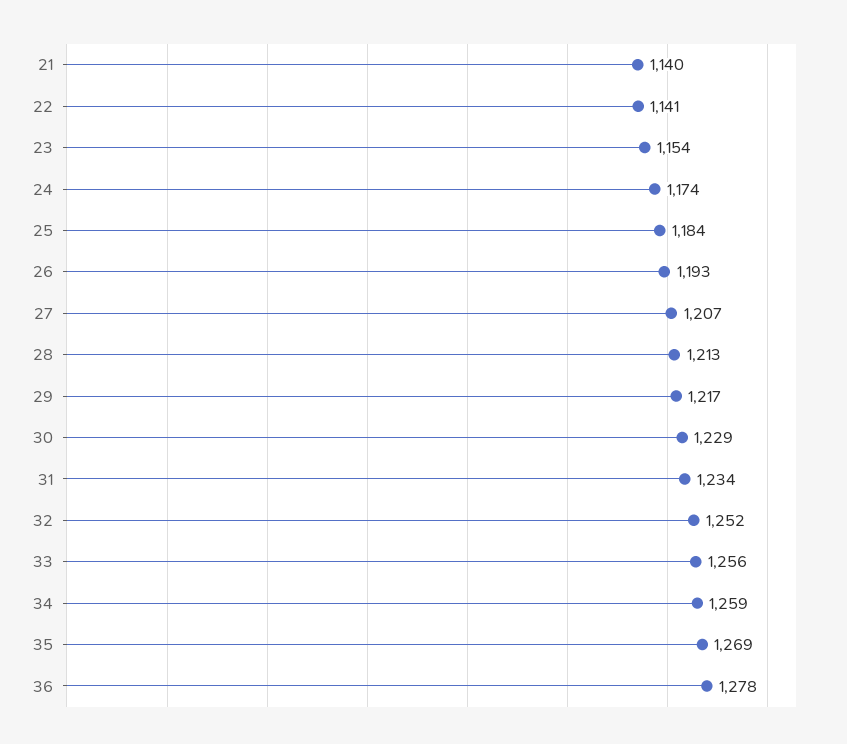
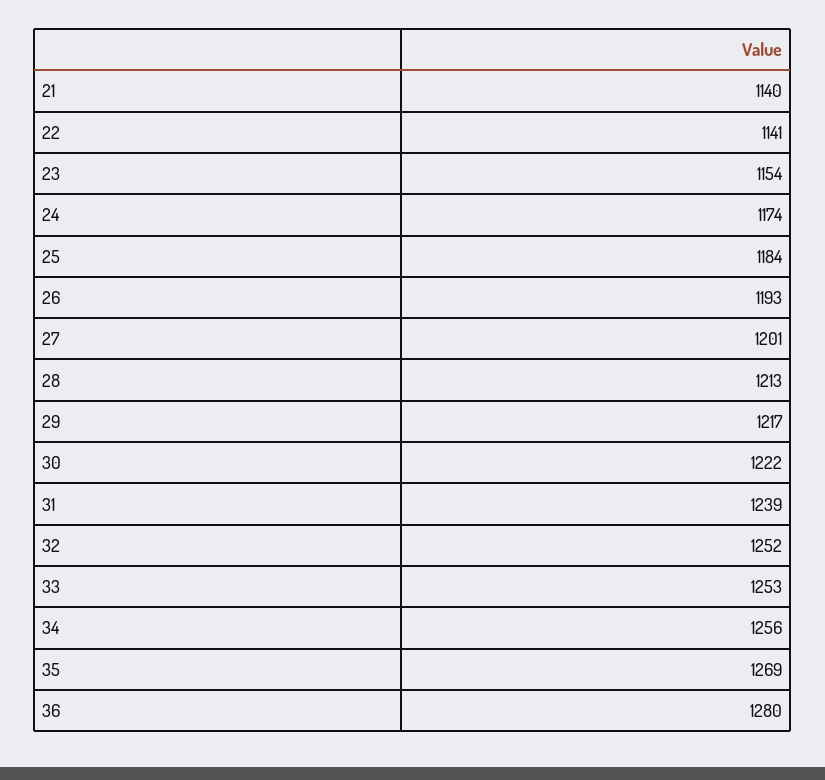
  {
    "21": 1140,
    "22": 1141,
    "23": 1154,
    "24": 1174,
    "25": 1184,
    "26": 1193,
-   "27": 1207,
+   "27": 1201,
    "28": 1213,
    "29": 1217,
-   "30": 1229,
+   "30": 1222,
-   "31": 1234,
+   "31": 1239,
    "32": 1252,
-   "33": 1256,
+   "33": 1253,
-   "34": 1259,
+   "34": 1256,
    "35": 1269,
-   "36": 1278
+   "36": 1280
  }

